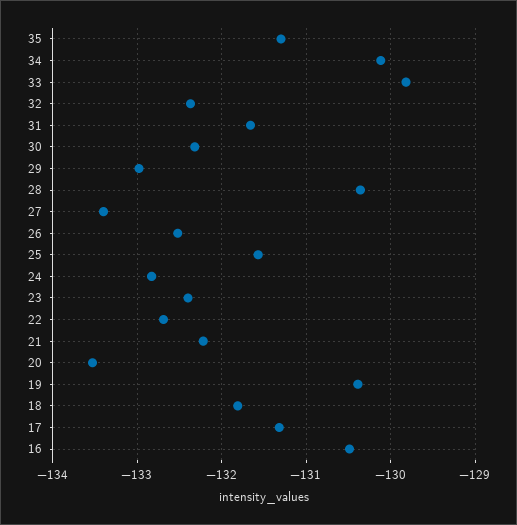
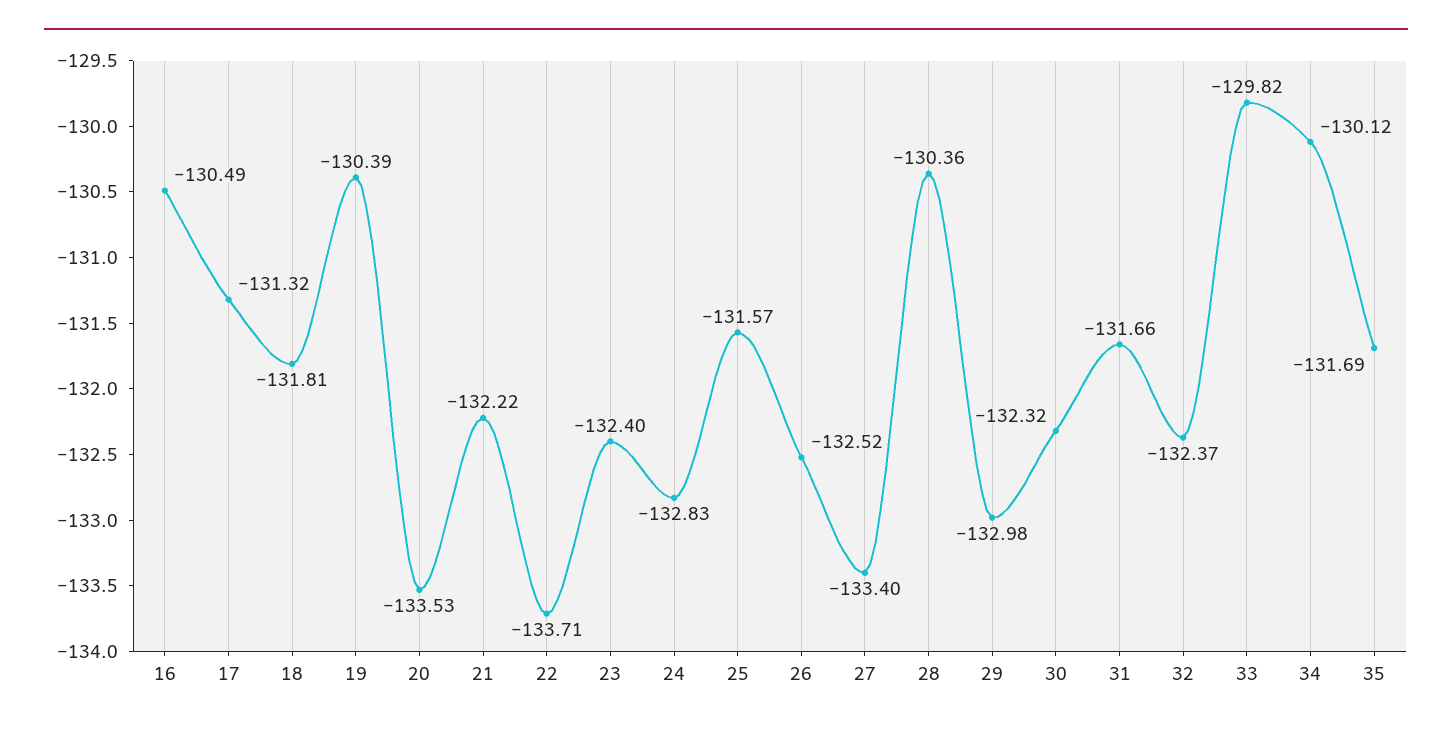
  {
-   "35": -131.3,
+   "35": -131.69,
    "34": -130.12,
    "33": -129.82,
    "32": -132.37,
    "31": -131.66,
    "30": -132.32,
    "29": -132.98,
    "28": -130.36,
    "27": -133.4,
    "26": -132.52,
    "25": -131.57,
    "24": -132.83,
    "23": -132.4,
-   "22": -132.7,
+   "22": -133.71,
    "21": -132.22,
    "20": -133.53,
    "19": -130.39,
    "18": -131.81,
    "17": -131.32,
    "16": -130.49
  }

